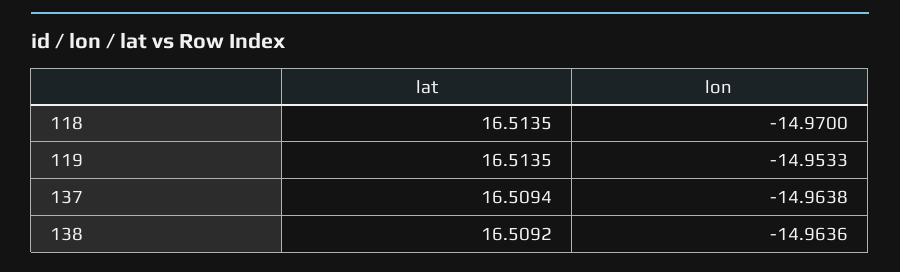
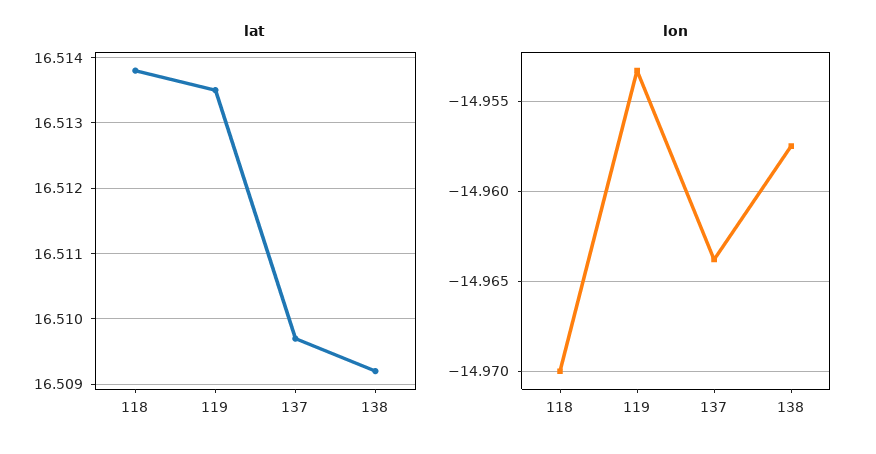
  {
    "lat": {
-     "118": 16.5135,
+     "118": 16.5138,
      "119": 16.5135,
-     "137": 16.5094,
+     "137": 16.5097,
      "138": 16.5092
    },
    "lon": {
      "118": -14.97,
      "119": -14.9533,
      "137": -14.9638,
-     "138": -14.9636
+     "138": -14.9575
    }
  }

